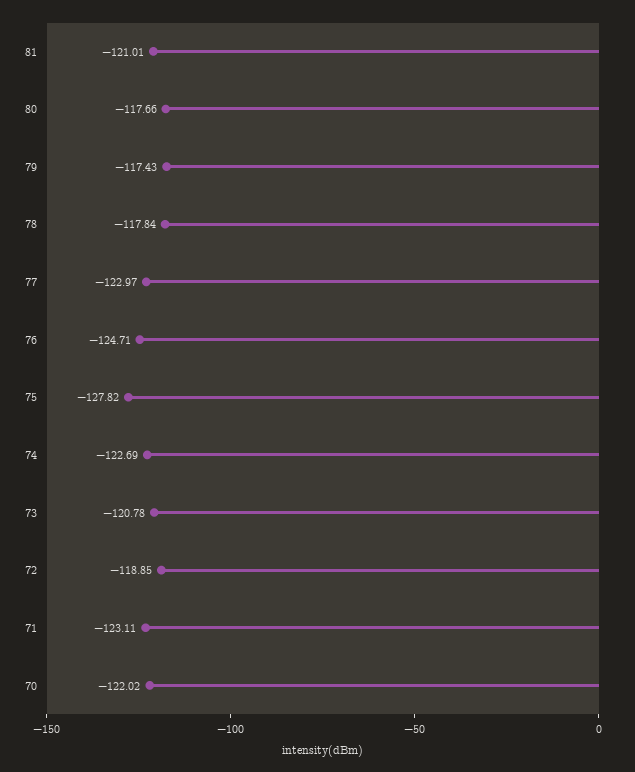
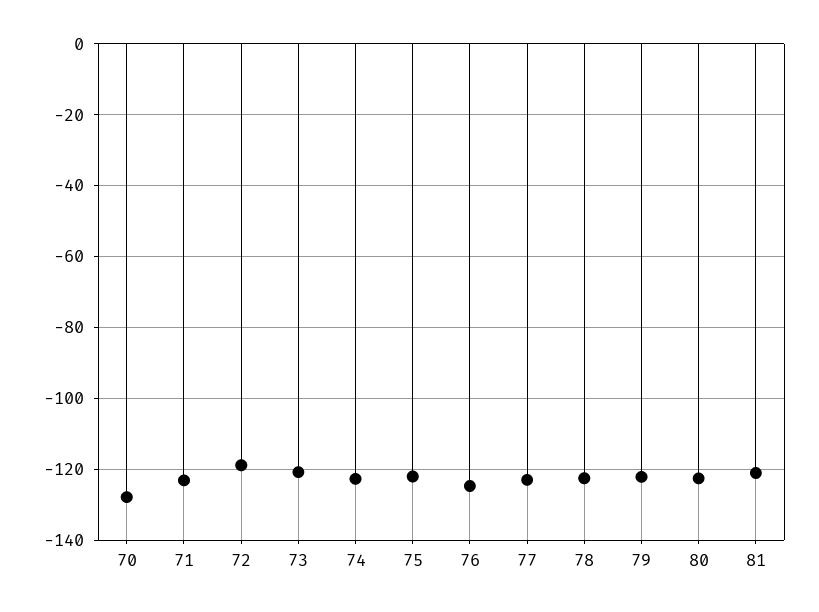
  {
    "81": -121.01,
-   "80": -117.66,
+   "80": -122,
-   "79": -117.43,
+   "79": -122,
-   "78": -117.84,
+   "78": -122,
    "77": -122.97,
    "76": -124.71,
-   "75": -127.82,
+   "75": -122,
    "74": -122.69,
    "73": -120.78,
    "72": -118.85,
    "71": -123.11,
-   "70": -122.02
+   "70": -128
  }

